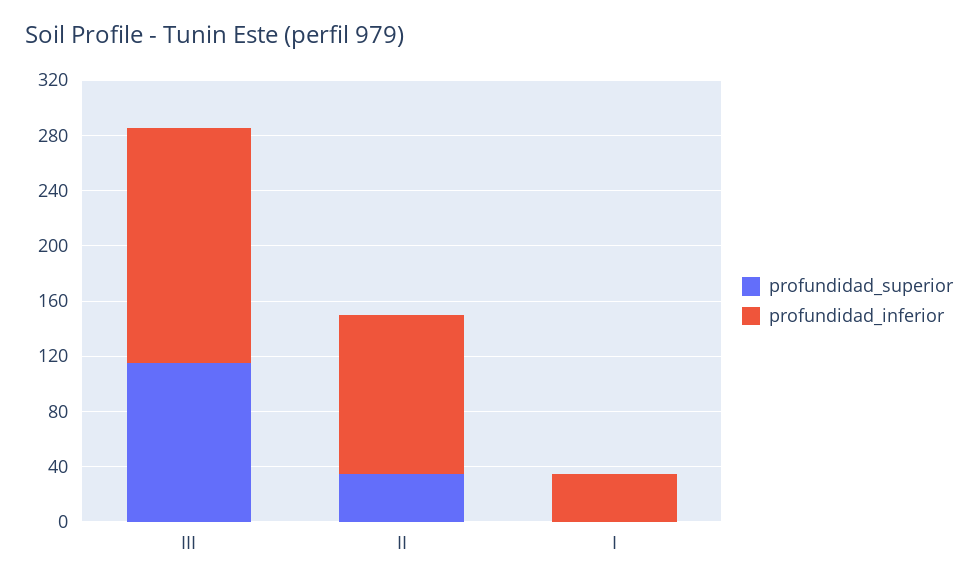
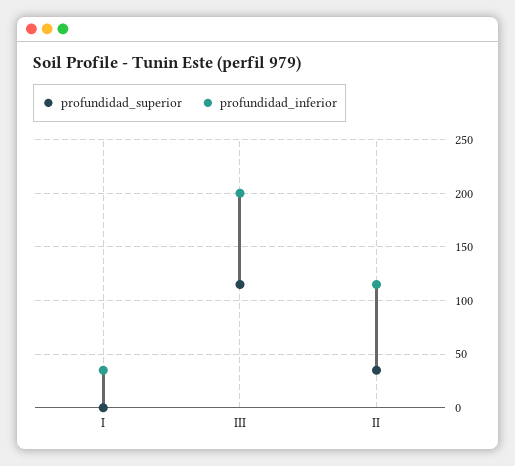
  {
    "profundidad_superior": {
      "III": 120,
      "II": 40,
      "I": 0
    },
    "profundidad_inferior": {
-     "III": 170,
+     "III": 200,
      "II": 120,
      "I": 40
    }
  }

